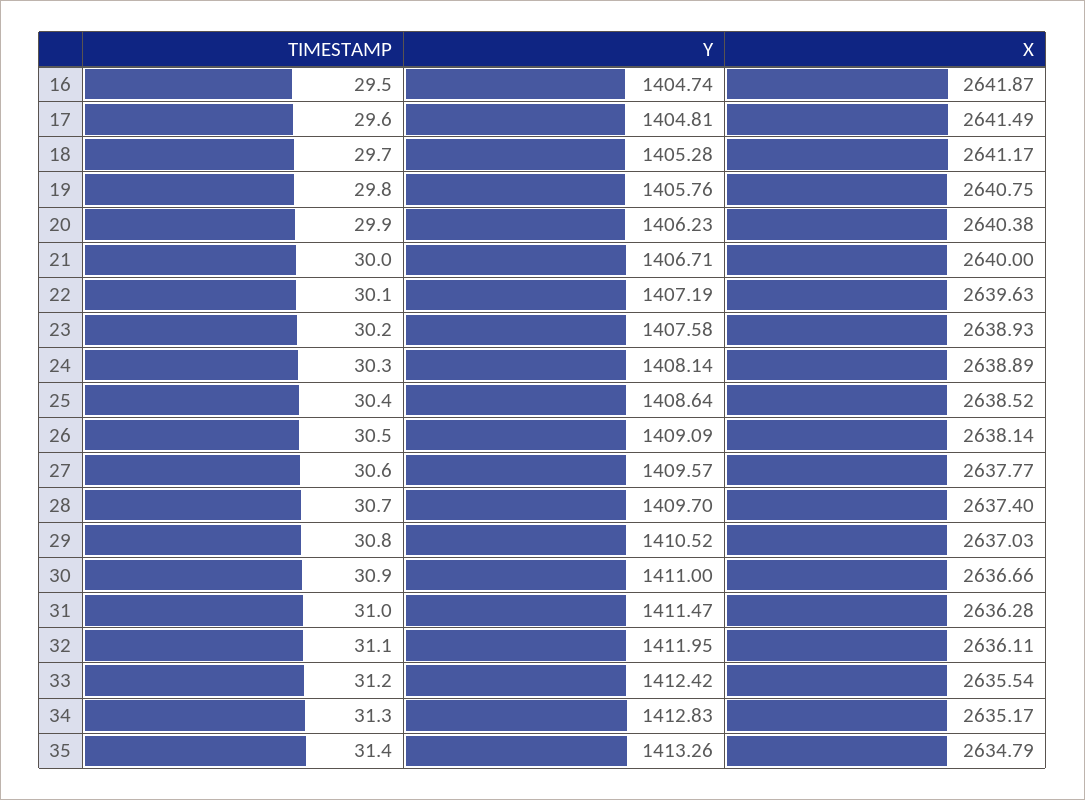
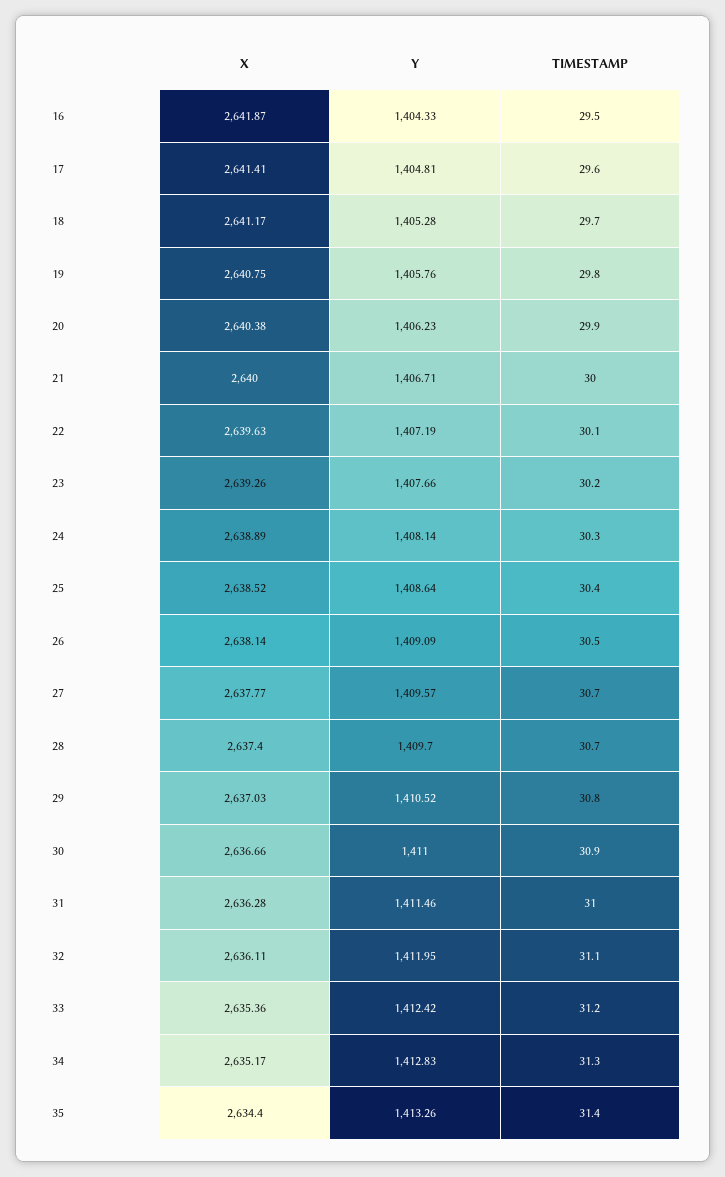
  {
    "TIMESTAMP": {
      "16": 29.5,
      "17": 29.6,
      "18": 29.7,
      "19": 29.8,
      "20": 29.9,
      "21": 30,
      "22": 30.1,
      "23": 30.2,
      "24": 30.3,
      "25": 30.4,
      "26": 30.5,
-     "27": 30.6,
+     "27": 30.7,
      "28": 30.7,
      "29": 30.8,
      "30": 30.9,
      "31": 31,
      "32": 31.1,
      "33": 31.2,
      "34": 31.3,
      "35": 31.4
    },
    "Y": {
-     "16": 1404.74,
+     "16": 1404.33,
      "17": 1404.81,
      "18": 1405.28,
      "19": 1405.76,
      "20": 1406.23,
      "21": 1406.71,
      "22": 1407.19,
-     "23": 1407.58,
+     "23": 1407.66,
      "24": 1408.14,
      "25": 1408.64,
      "26": 1409.09,
      "27": 1409.57,
      "28": 1409.7,
      "29": 1410.52,
      "30": 1411,
-     "31": 1411.47,
+     "31": 1411.46,
      "32": 1411.95,
      "33": 1412.42,
      "34": 1412.83,
      "35": 1413.26
    },
    "X": {
      "16": 2641.87,
-     "17": 2641.49,
+     "17": 2641.41,
      "18": 2641.17,
      "19": 2640.75,
      "20": 2640.38,
      "21": 2640,
      "22": 2639.63,
-     "23": 2638.93,
+     "23": 2639.26,
      "24": 2638.89,
      "25": 2638.52,
      "26": 2638.14,
      "27": 2637.77,
      "28": 2637.4,
      "29": 2637.03,
      "30": 2636.66,
      "31": 2636.28,
      "32": 2636.11,
-     "33": 2635.54,
+     "33": 2635.36,
      "34": 2635.17,
-     "35": 2634.79
+     "35": 2634.4
    }
  }

